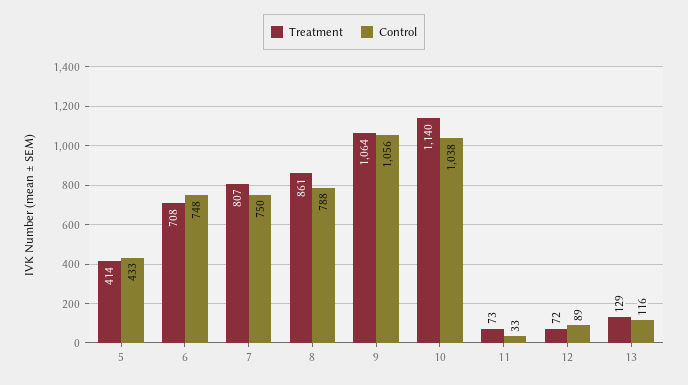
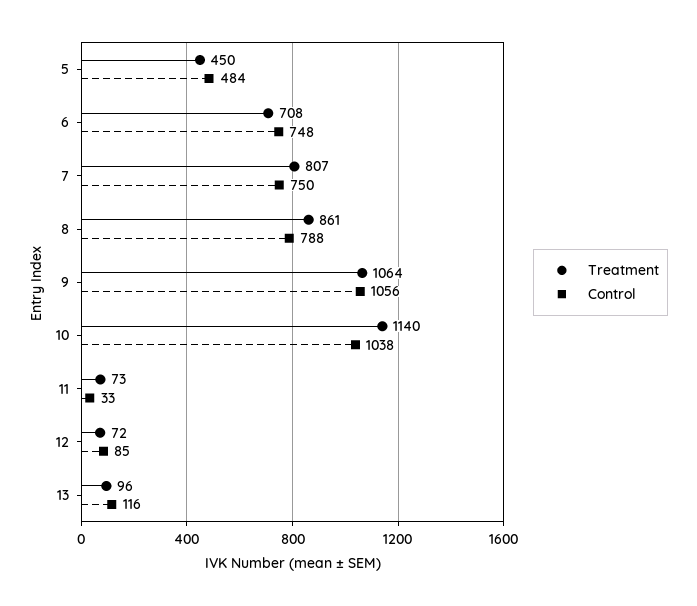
  {
    "Treatment": {
-     "5": 414,
+     "5": 450,
      "6": 708,
      "7": 807,
      "8": 861,
      "9": 1064,
      "10": 1140,
      "11": 73,
      "12": 72,
-     "13": 129
+     "13": 96
    },
    "Control": {
-     "5": 433,
+     "5": 484,
      "6": 748,
      "7": 750,
      "8": 788,
      "9": 1056,
      "10": 1038,
      "11": 33,
-     "12": 89,
+     "12": 85,
      "13": 116
    }
  }

